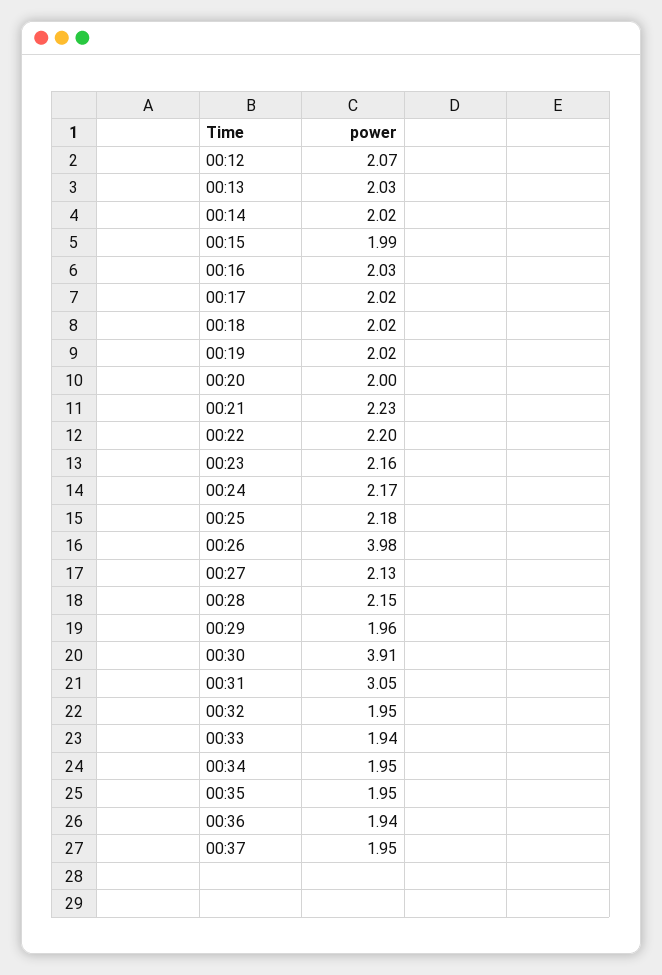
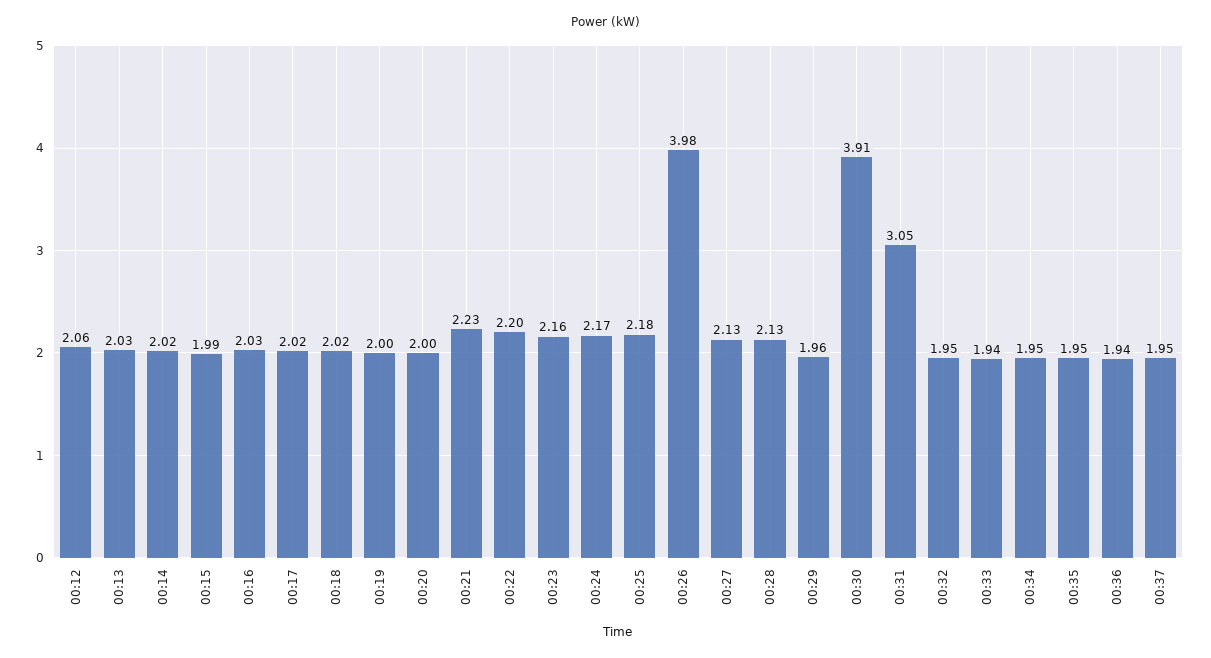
  {
-   "00:12": 2.07,
+   "00:12": 2.06,
    "00:13": 2.03,
    "00:14": 2.02,
    "00:15": 1.99,
    "00:16": 2.03,
    "00:17": 2.02,
    "00:18": 2.02,
-   "00:19": 2.02,
+   "00:19": 2,
    "00:20": 2,
    "00:21": 2.23,
    "00:22": 2.2,
    "00:23": 2.16,
    "00:24": 2.17,
    "00:25": 2.18,
    "00:26": 3.98,
    "00:27": 2.13,
-   "00:28": 2.15,
+   "00:28": 2.13,
    "00:29": 1.96,
    "00:30": 3.91,
    "00:31": 3.05,
    "00:32": 1.95,
    "00:33": 1.94,
    "00:34": 1.95,
    "00:35": 1.95,
    "00:36": 1.94,
    "00:37": 1.95
  }

